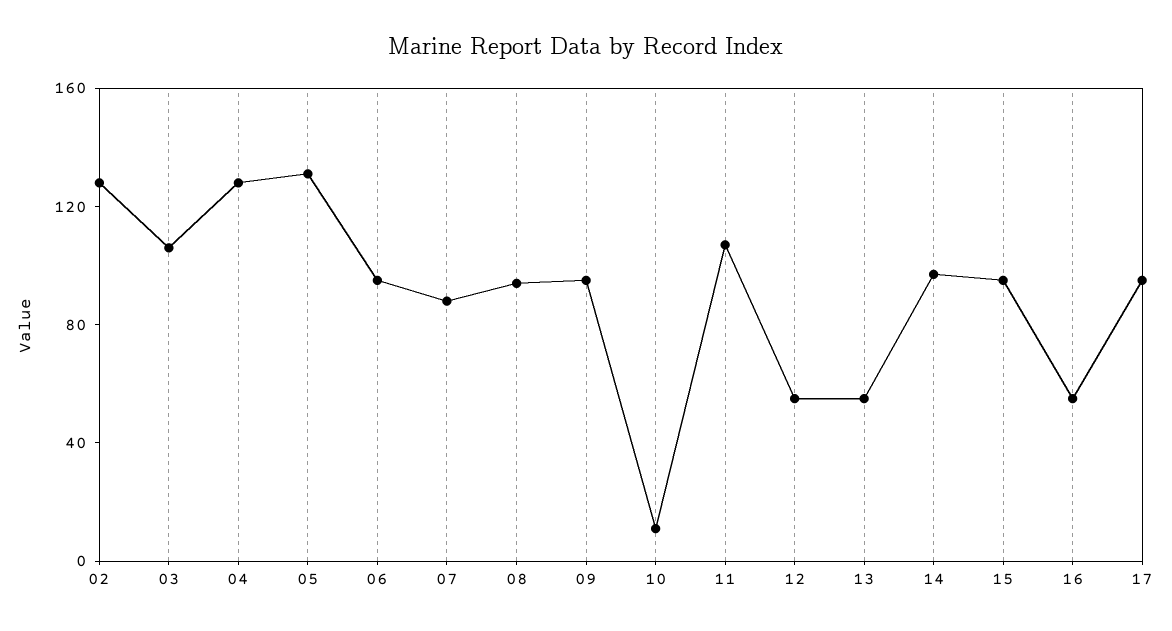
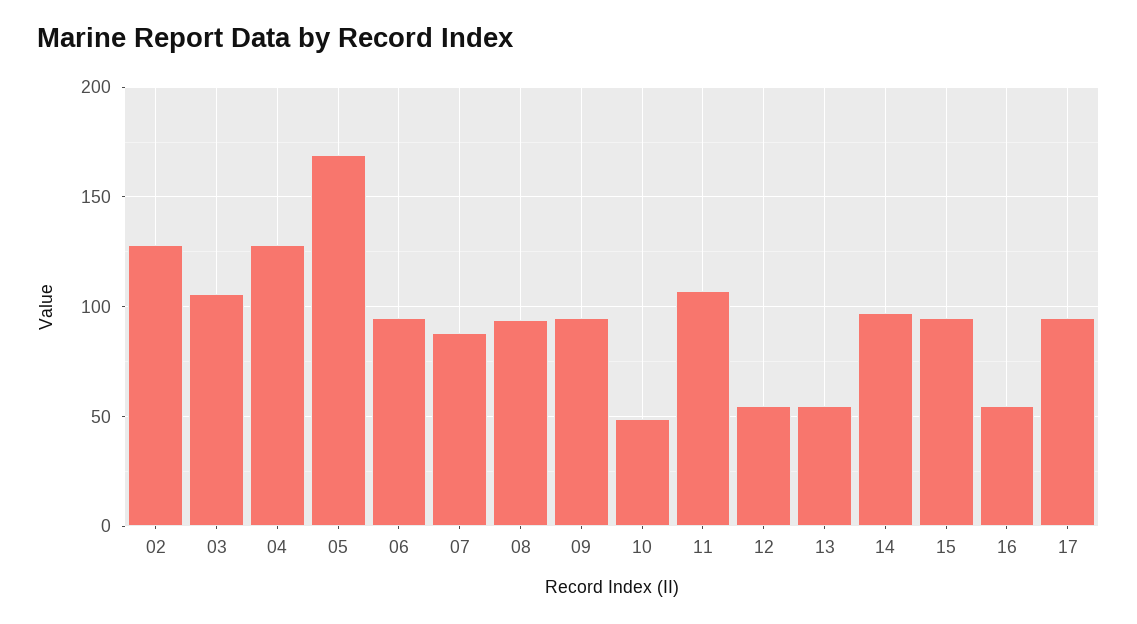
  {
    "02": 130,
    "03": 105,
    "04": 130,
-   "05": 130,
+   "05": 170,
    "06": 95,
    "07": 90,
    "08": 95,
    "09": 95,
-   "10": 10,
+   "10": 50,
    "11": 105,
    "12": 55,
    "13": 55,
    "14": 95,
    "15": 95,
    "16": 55,
    "17": 95
  }

